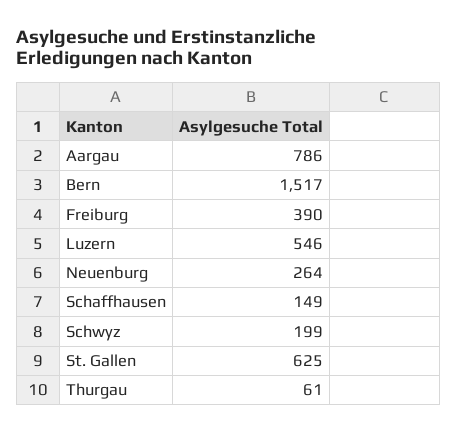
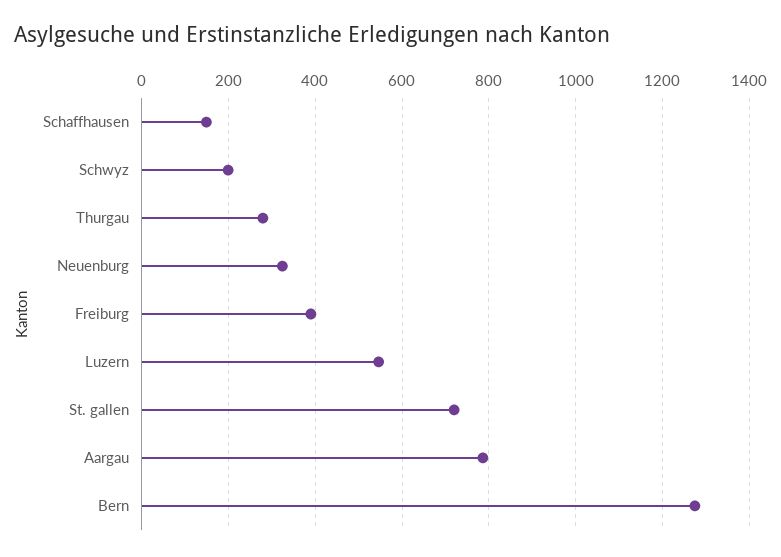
  {
    "Aargau": 786,
-   "Bern": 1517,
+   "Bern": 1280,
    "Freiburg": 390,
    "Luzern": 546,
-   "Neuenburg": 264,
+   "Neuenburg": 320,
    "Schaffhausen": 149,
    "Schwyz": 199,
-   "St. Gallen": 625,
+   "St. Gallen": 720,
-   "Thurgau": 61
+   "Thurgau": 280
  }

